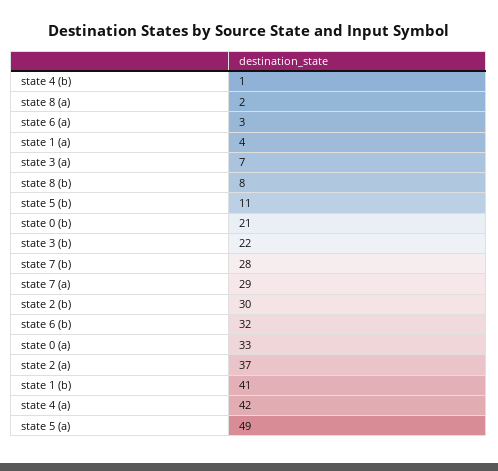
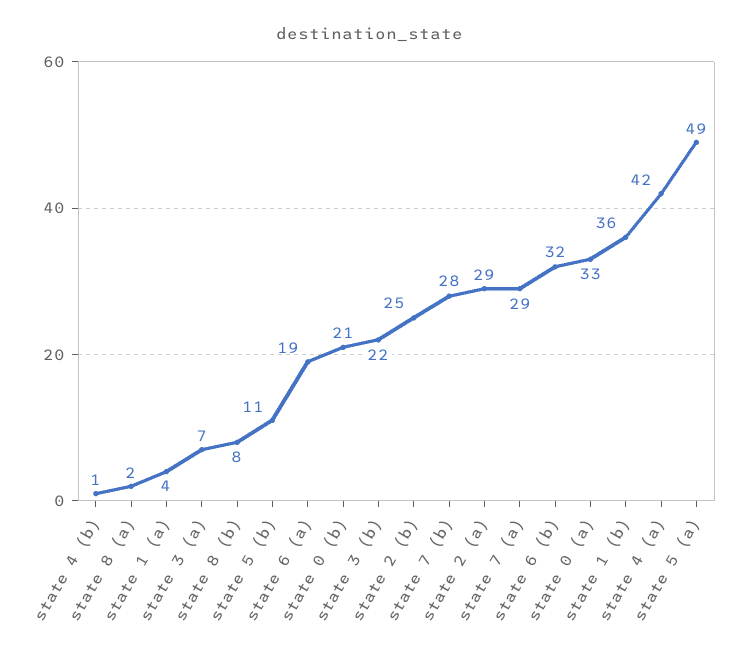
  {
    "state 4 (b)": 1,
    "state 8 (a)": 2,
-   "state 6 (a)": 3,
+   "state 6 (a)": 19,
    "state 1 (a)": 4,
    "state 3 (a)": 7,
    "state 8 (b)": 8,
    "state 5 (b)": 11,
    "state 0 (b)": 21,
    "state 3 (b)": 22,
    "state 7 (b)": 28,
    "state 7 (a)": 29,
-   "state 2 (b)": 30,
+   "state 2 (b)": 25,
    "state 6 (b)": 32,
    "state 0 (a)": 33,
-   "state 2 (a)": 37,
+   "state 2 (a)": 29,
-   "state 1 (b)": 41,
+   "state 1 (b)": 36,
    "state 4 (a)": 42,
    "state 5 (a)": 49
  }

